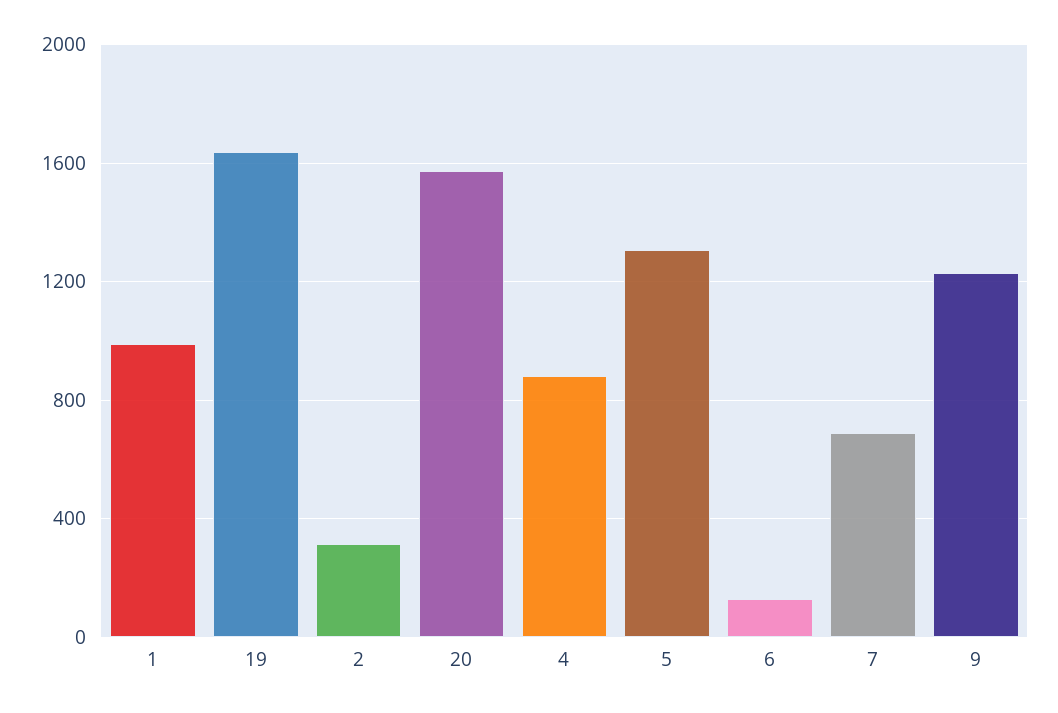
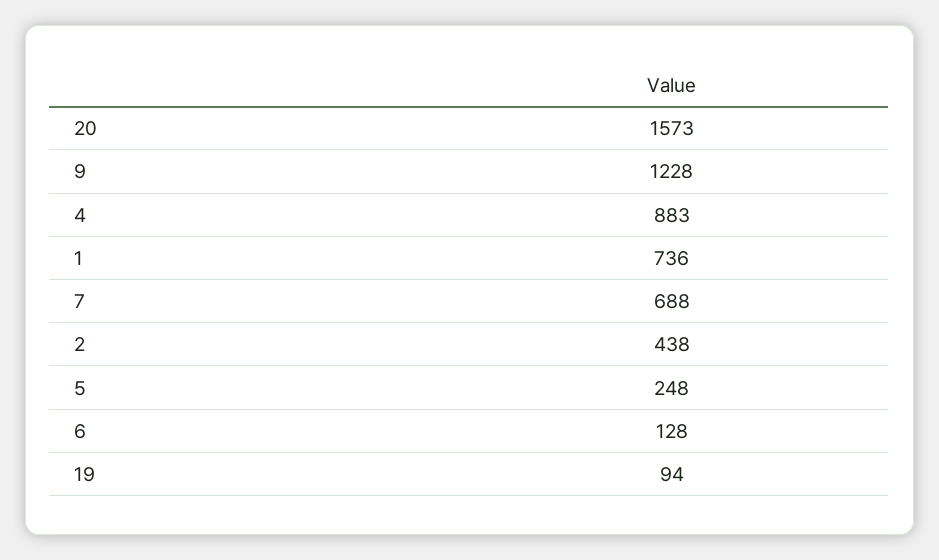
  {
-   "1": 1000,
+   "1": 736,
-   "19": 1650,
+   "19": 94,
-   "2": 300,
+   "2": 438,
    "20": 1573,
    "4": 883,
-   "5": 1300,
+   "5": 248,
    "6": 128,
    "7": 688,
    "9": 1228
  }

